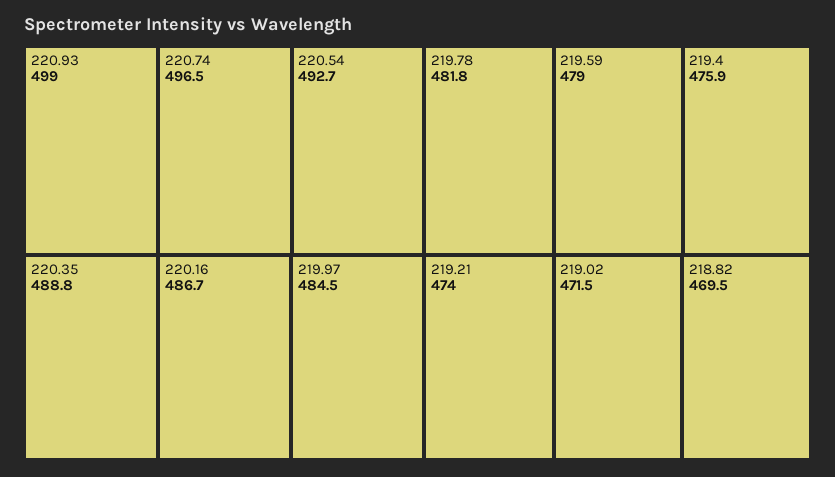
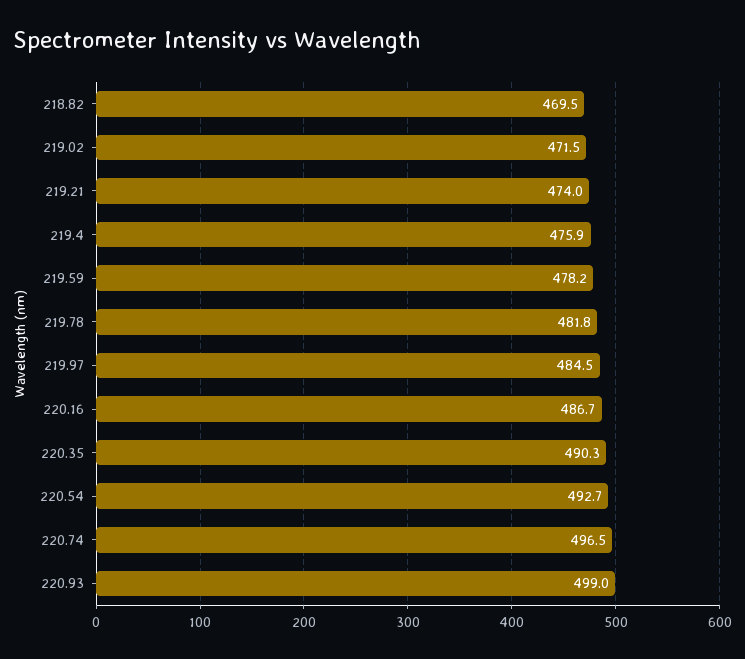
  {
    "220.93": 499,
    "220.74": 496.5,
    "220.54": 492.7,
-   "220.35": 488.8,
+   "220.35": 490.3,
    "220.16": 486.7,
    "219.97": 484.5,
    "219.78": 481.8,
-   "219.59": 479,
+   "219.59": 478.2,
    "219.4": 475.9,
    "219.21": 474,
    "219.02": 471.5,
    "218.82": 469.5
  }

